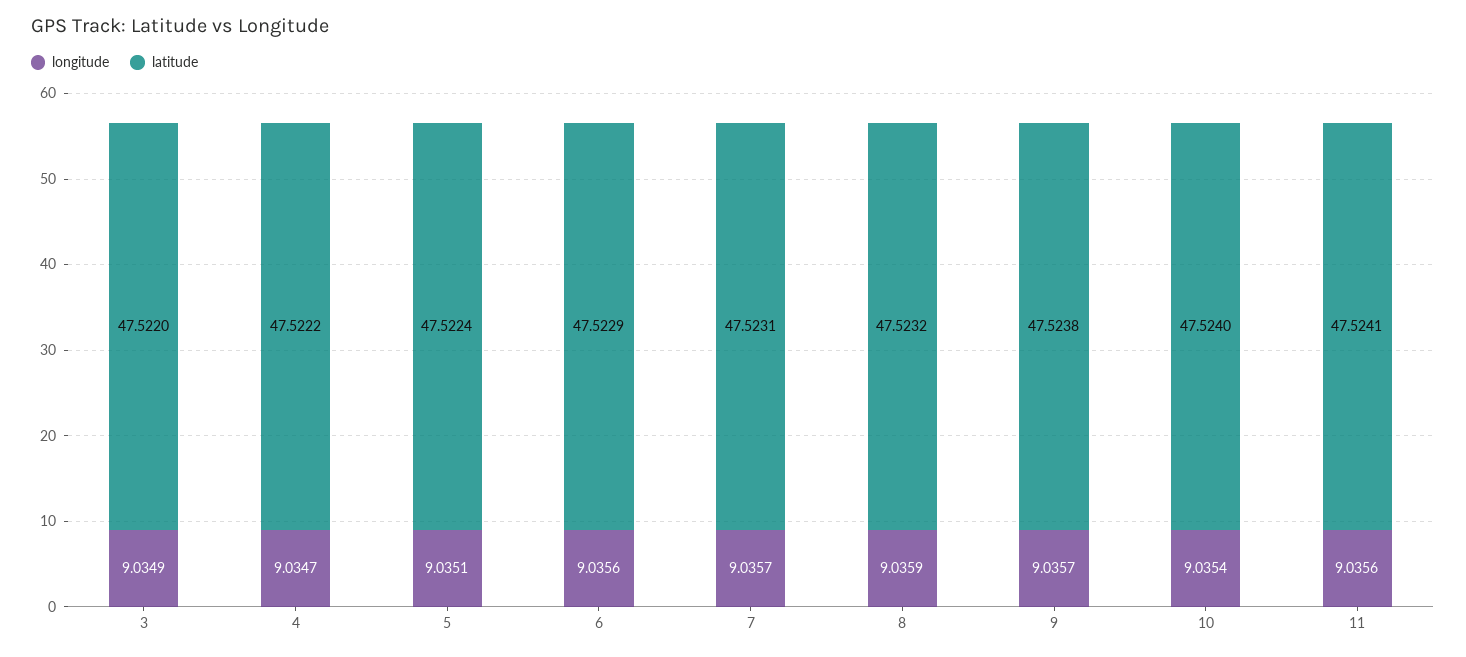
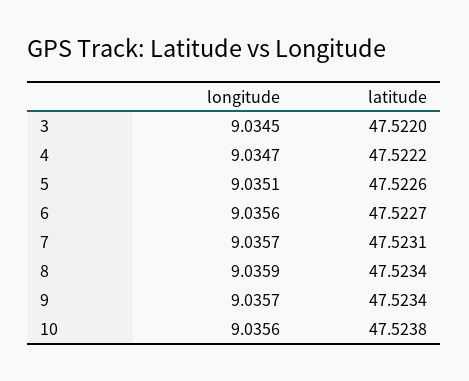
  {
    "longitude": {
-     "3": 9.0349,
+     "3": 9.0345,
      "4": 9.0347,
      "5": 9.0351,
      "6": 9.0356,
      "7": 9.0357,
      "8": 9.0359,
      "9": 9.0357,
-     "10": 9.0354,
+     "10": 9.0356
-     "11": 9.0356
    },
    "latitude": {
      "3": 47.522,
      "4": 47.5222,
-     "5": 47.5224,
+     "5": 47.5226,
-     "6": 47.5229,
+     "6": 47.5227,
      "7": 47.5231,
-     "8": 47.5232,
+     "8": 47.5234,
-     "9": 47.5238,
+     "9": 47.5234,
-     "10": 47.524,
+     "10": 47.5238
-     "11": 47.5241
    }
  }

